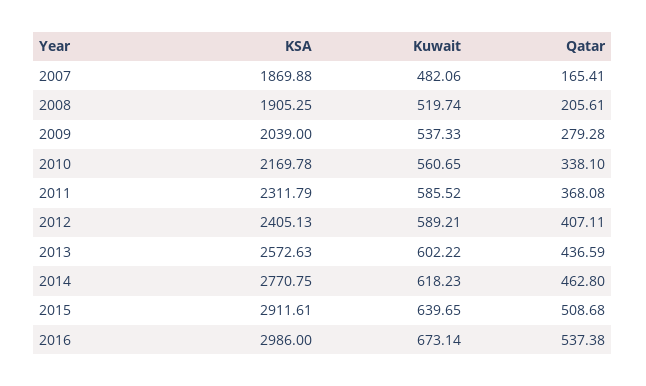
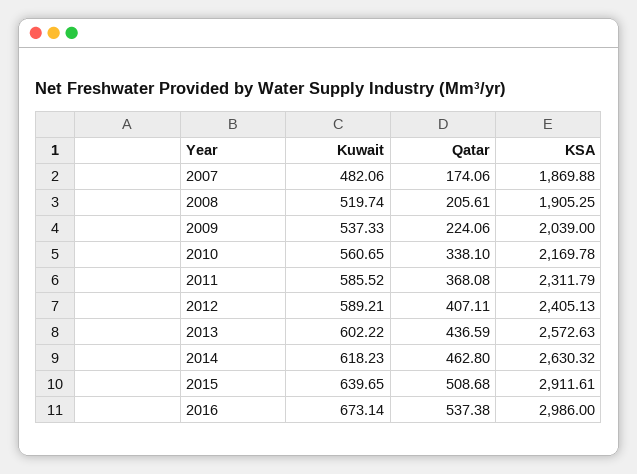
  {
    "KSA": {
      "2007": 1869.88,
      "2008": 1905.25,
      "2009": 2039,
      "2010": 2169.78,
      "2011": 2311.79,
      "2012": 2405.13,
      "2013": 2572.63,
-     "2014": 2770.75,
+     "2014": 2630.32,
      "2015": 2911.61,
      "2016": 2986
    },
    "Kuwait": {
      "2007": 482.06,
      "2008": 519.74,
      "2009": 537.33,
      "2010": 560.65,
      "2011": 585.52,
      "2012": 589.21,
      "2013": 602.22,
      "2014": 618.23,
      "2015": 639.65,
      "2016": 673.14
    },
    "Qatar": {
-     "2007": 165.41,
+     "2007": 174.06,
      "2008": 205.61,
-     "2009": 279.28,
+     "2009": 224.06,
      "2010": 338.1,
      "2011": 368.08,
      "2012": 407.11,
      "2013": 436.59,
      "2014": 462.8,
      "2015": 508.68,
      "2016": 537.38
    }
  }

